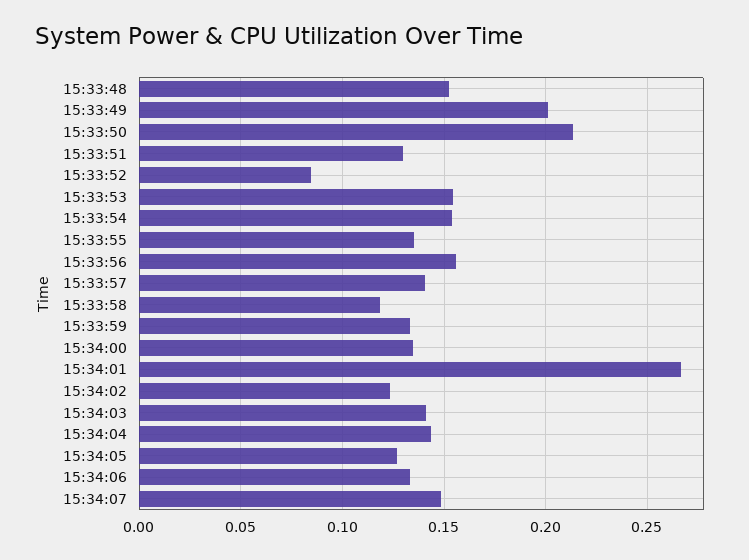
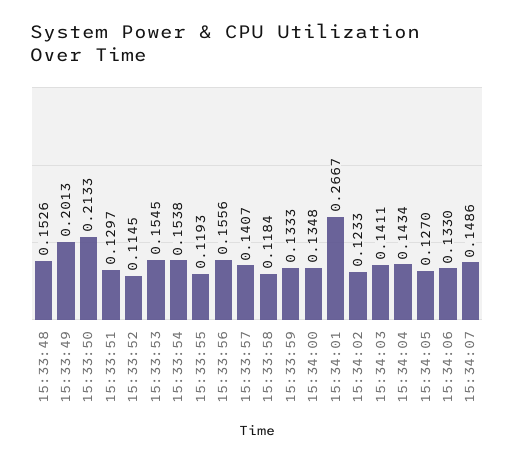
  {
    "15:33:48": 0.1526,
    "15:33:49": 0.2013,
    "15:33:50": 0.2133,
    "15:33:51": 0.1297,
-   "15:33:52": 0.085,
+   "15:33:52": 0.1145,
    "15:33:53": 0.1545,
    "15:33:54": 0.1538,
-   "15:33:55": 0.135,
+   "15:33:55": 0.1193,
    "15:33:56": 0.1556,
    "15:33:57": 0.1407,
    "15:33:58": 0.1184,
    "15:33:59": 0.1333,
    "15:34:00": 0.1348,
    "15:34:01": 0.2667,
    "15:34:02": 0.1233,
    "15:34:03": 0.1411,
    "15:34:04": 0.1434,
    "15:34:05": 0.127,
    "15:34:06": 0.133,
    "15:34:07": 0.1486
  }

